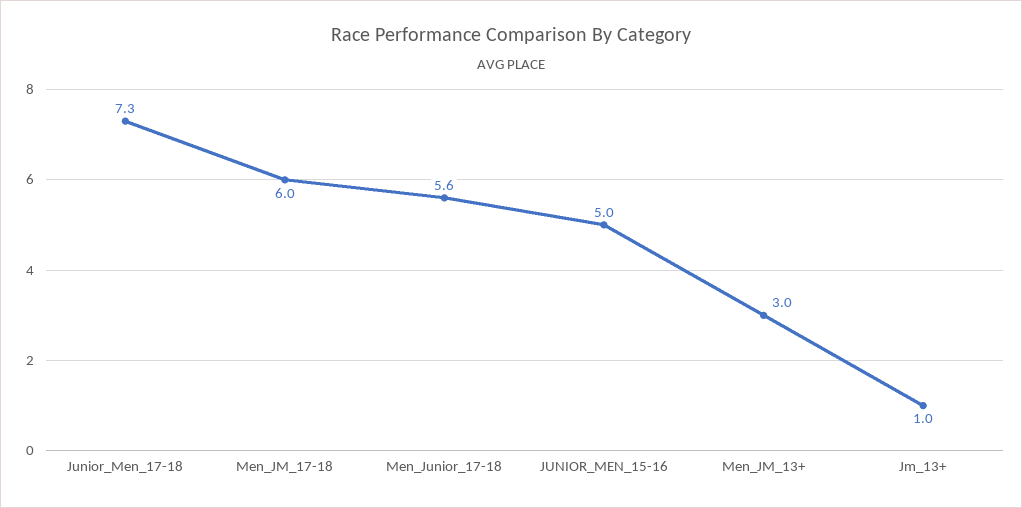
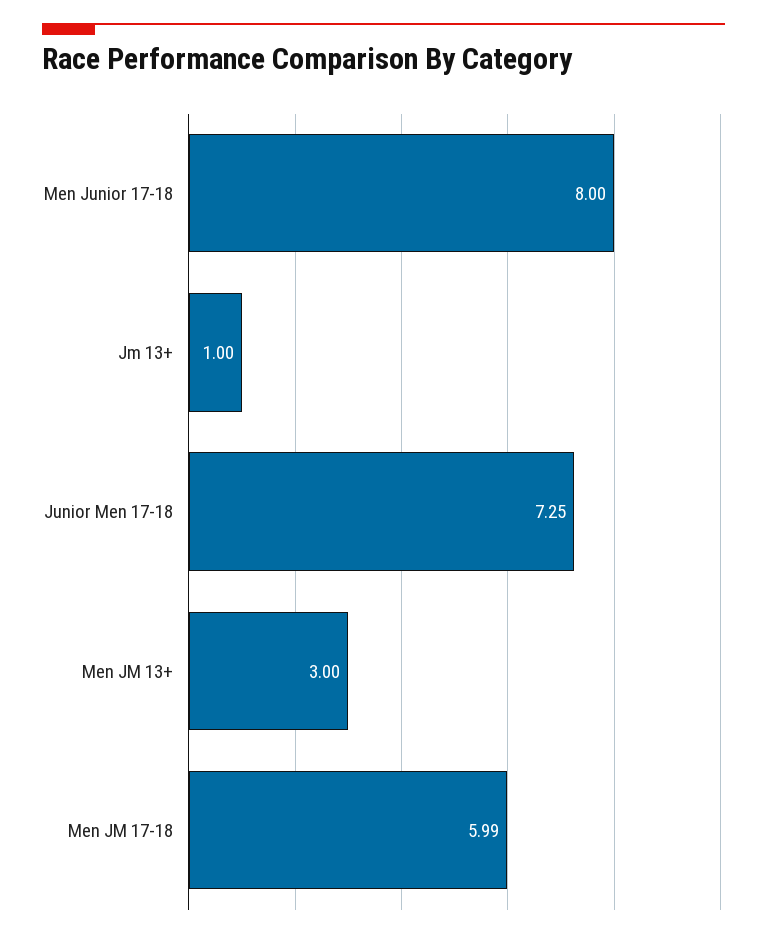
  {
    "Junior_Men_17-18": 7.25,
    "Men_JM_17-18": 5.99,
-   "Men_Junior_17-18": 5.6,
+   "Men_Junior_17-18": 8,
-   "JUNIOR_MEN_15-16": 5,
    "Men_JM_13+": 3,
    "Jm_13+": 1
  }

